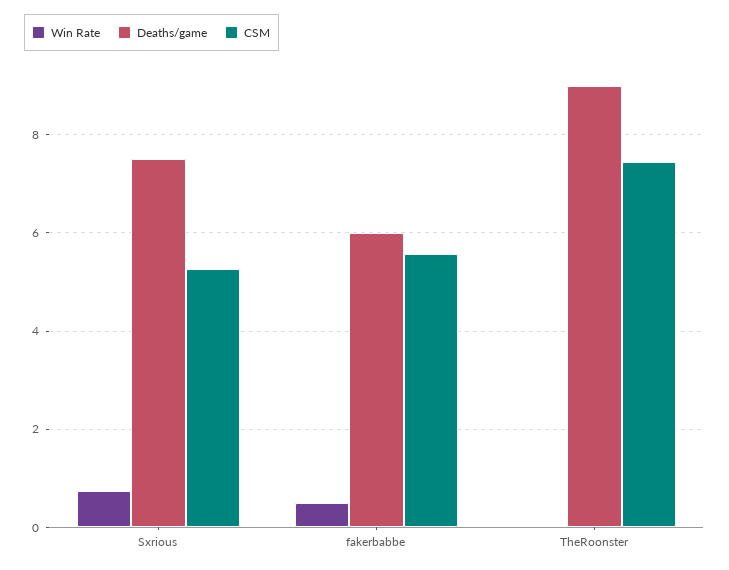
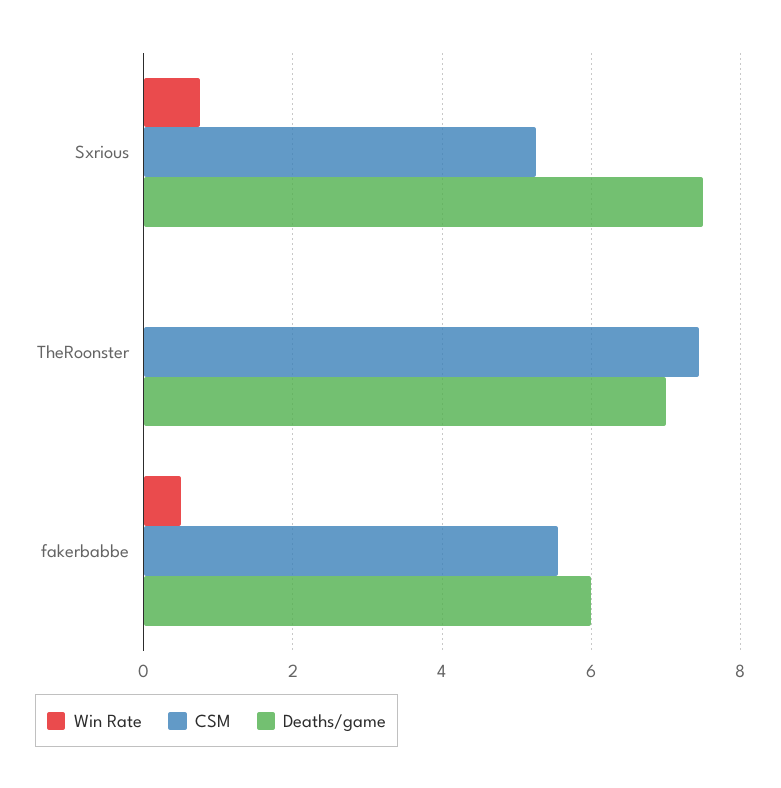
  {
    "Win Rate": {
      "Sxrious": 0.8,
      "fakerbabbe": 0.6,
      "TheRoonster": 0
    },
    "Deaths/game": {
      "Sxrious": 7.6,
      "fakerbabbe": 6,
-     "TheRoonster": 9
+     "TheRoonster": 7
    },
    "CSM": {
      "Sxrious": 5.2,
      "fakerbabbe": 5.6,
      "TheRoonster": 7.4
    }
  }

